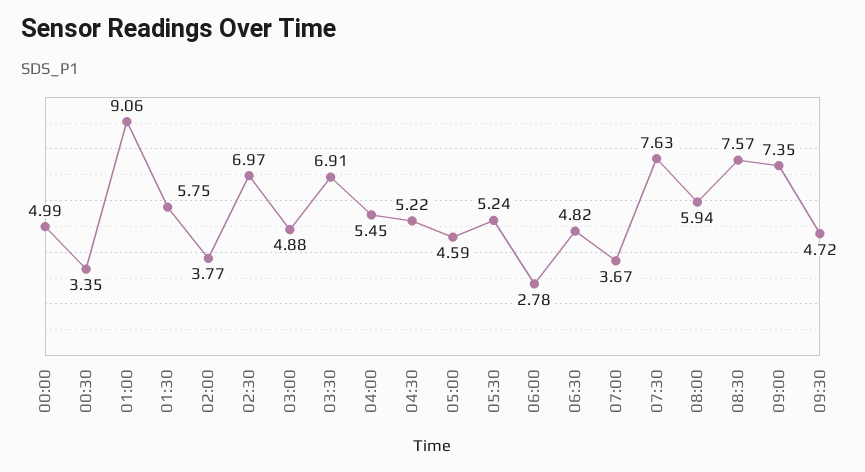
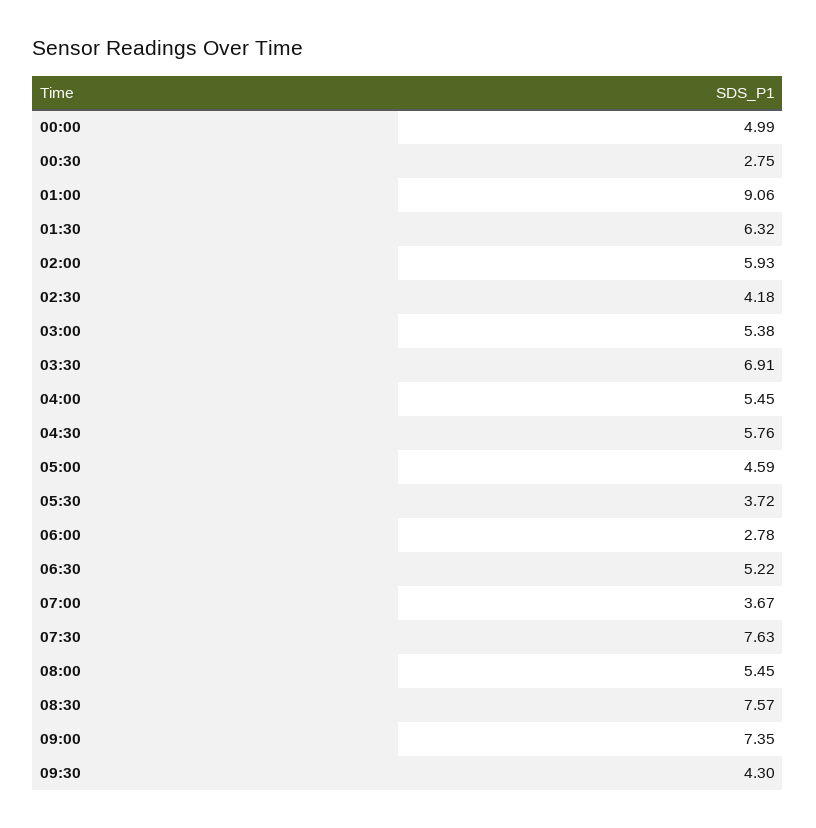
  {
    "00:00": 4.99,
-   "00:30": 3.35,
+   "00:30": 2.75,
    "01:00": 9.06,
-   "01:30": 5.75,
+   "01:30": 6.32,
-   "02:00": 3.77,
+   "02:00": 5.93,
-   "02:30": 6.97,
+   "02:30": 4.18,
-   "03:00": 4.88,
+   "03:00": 5.38,
    "03:30": 6.91,
    "04:00": 5.45,
-   "04:30": 5.22,
+   "04:30": 5.76,
    "05:00": 4.59,
-   "05:30": 5.24,
+   "05:30": 3.72,
    "06:00": 2.78,
-   "06:30": 4.82,
+   "06:30": 5.22,
    "07:00": 3.67,
    "07:30": 7.63,
-   "08:00": 5.94,
+   "08:00": 5.45,
    "08:30": 7.57,
    "09:00": 7.35,
-   "09:30": 4.72
+   "09:30": 4.3
  }

